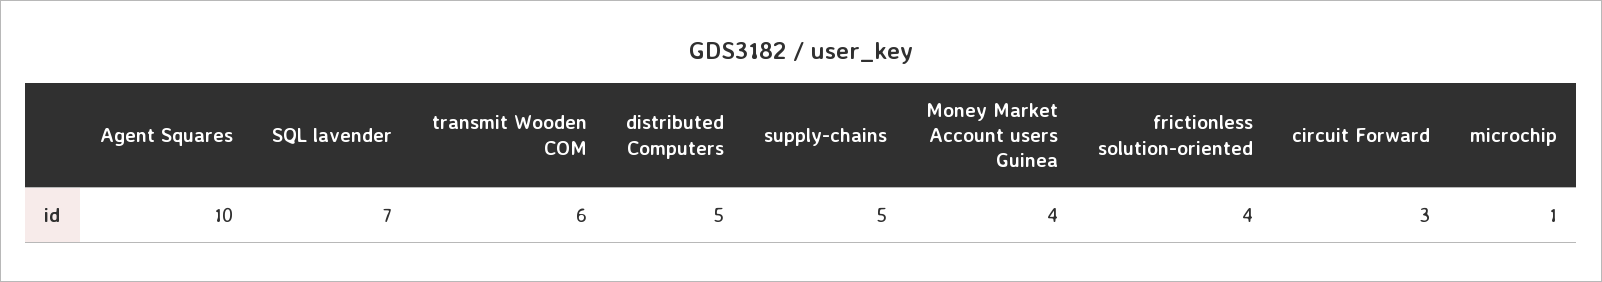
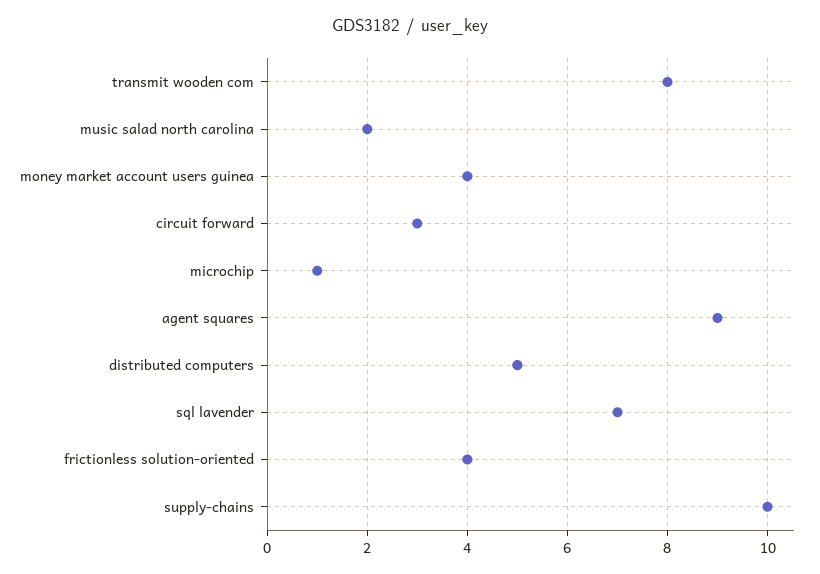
  {
-   "Agent Squares": 10,
+   "Agent Squares": 9,
    "SQL lavender": 7,
-   "transmit Wooden COM": 6,
+   "transmit Wooden COM": 8,
    "distributed Computers": 5,
-   "supply-chains": 5,
+   "supply-chains": 10,
    "Money Market Account users Guinea": 4,
    "frictionless solution-oriented": 4,
    "circuit Forward": 3,
-   "microchip": 1
+   "microchip": 1,
+   "music salad north carolina": 2
  }

